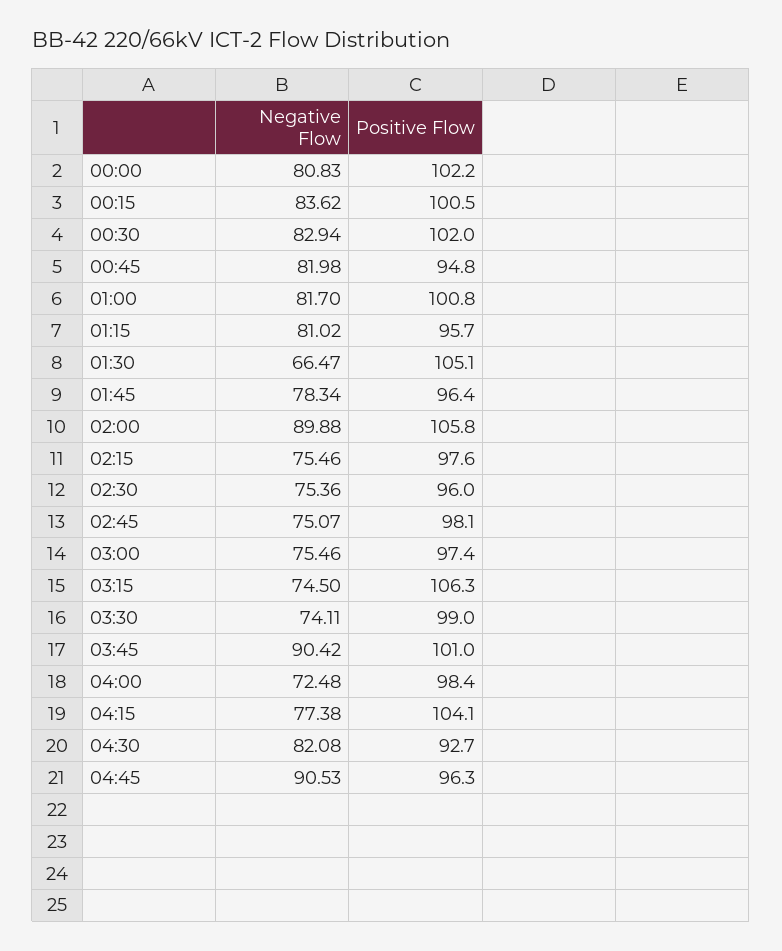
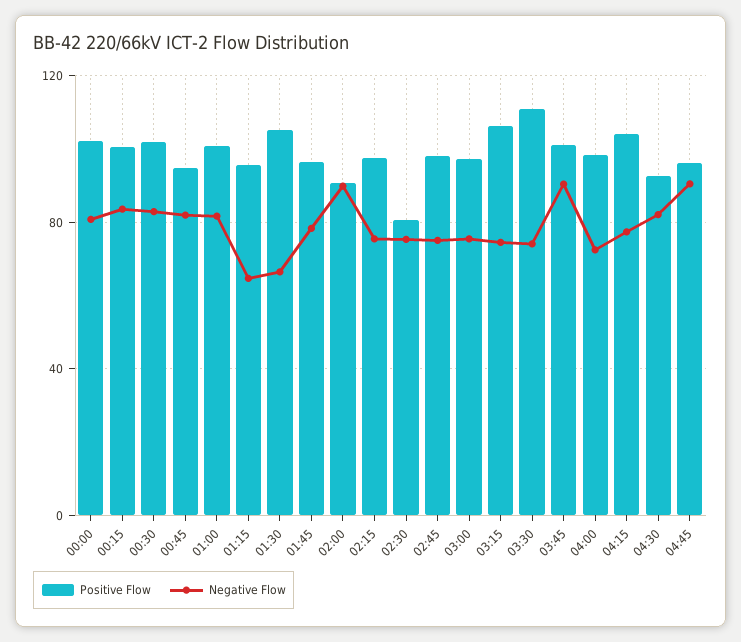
  {
    "Negative Flow": {
      "00:00": 80.83,
      "00:15": 83.62,
      "00:30": 82.94,
      "00:45": 81.98,
      "01:00": 81.7,
-     "01:15": 81.02,
+     "01:15": 65,
      "01:30": 66.47,
      "01:45": 78.34,
      "02:00": 89.88,
      "02:15": 75.46,
      "02:30": 75.36,
      "02:45": 75.07,
      "03:00": 75.46,
      "03:15": 74.5,
      "03:30": 74.11,
      "03:45": 90.42,
      "04:00": 72.48,
      "04:15": 77.38,
      "04:30": 82.08,
      "04:45": 90.53
    },
    "Positive Flow": {
      "00:00": 102.2,
      "00:15": 100.5,
      "00:30": 102,
      "00:45": 94.8,
      "01:00": 100.8,
      "01:15": 95.7,
      "01:30": 105.1,
      "01:45": 96.4,
-     "02:00": 105.8,
+     "02:00": 90,
      "02:15": 97.6,
-     "02:30": 96,
+     "02:30": 80,
      "02:45": 98.1,
      "03:00": 97.4,
      "03:15": 106.3,
-     "03:30": 99,
+     "03:30": 110,
      "03:45": 101,
      "04:00": 98.4,
      "04:15": 104.1,
      "04:30": 92.7,
      "04:45": 96.3
    }
  }

